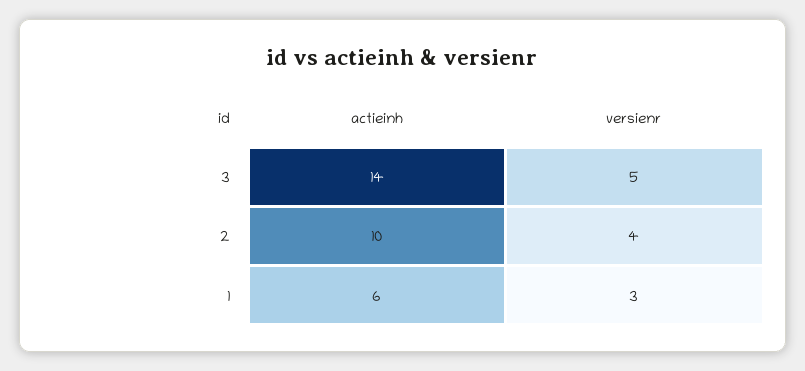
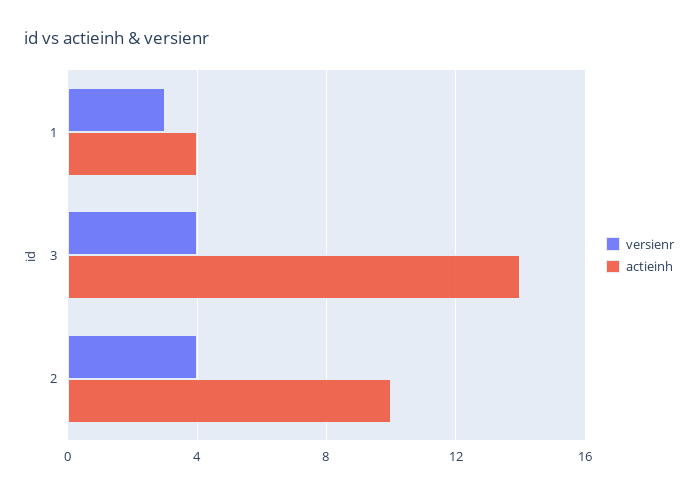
  {
    "actieinh": {
      "3": 14,
      "2": 10,
-     "1": 6
+     "1": 4
    },
    "versienr": {
-     "3": 5,
+     "3": 4,
      "2": 4,
      "1": 3
    }
  }

